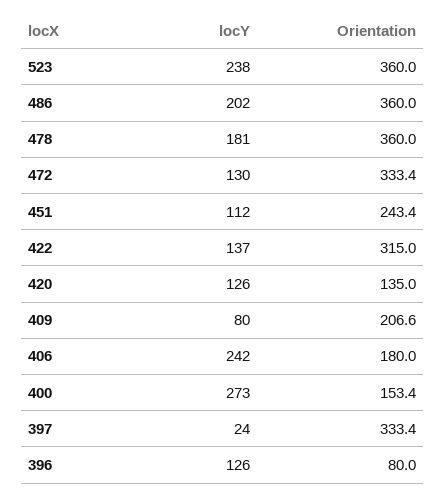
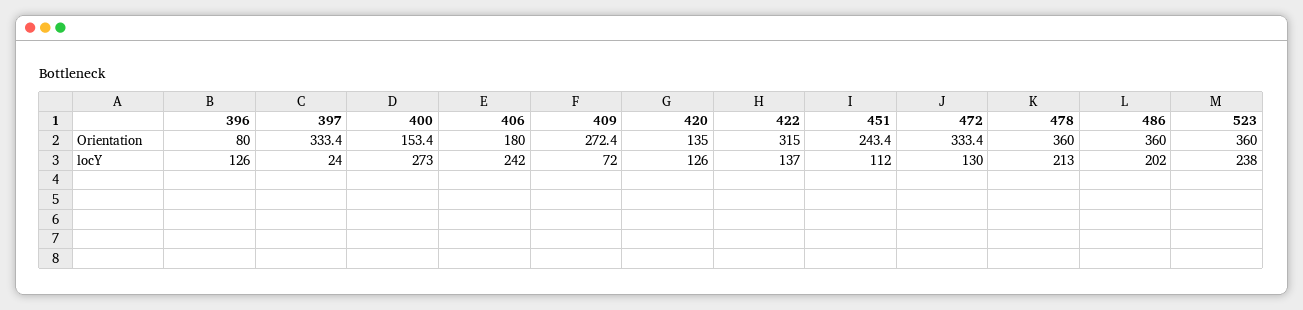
  {
    "locY": {
      "523": 238,
      "486": 202,
-     "478": 181,
+     "478": 213,
      "472": 130,
      "451": 112,
      "422": 137,
      "420": 126,
-     "409": 80,
+     "409": 72,
      "406": 242,
      "400": 273,
      "397": 24,
      "396": 126
    },
    "Orientation": {
      "523": 360,
      "486": 360,
      "478": 360,
      "472": 333.4,
      "451": 243.4,
      "422": 315,
      "420": 135,
-     "409": 206.6,
+     "409": 272.4,
      "406": 180,
      "400": 153.4,
      "397": 333.4,
      "396": 80
    }
  }

